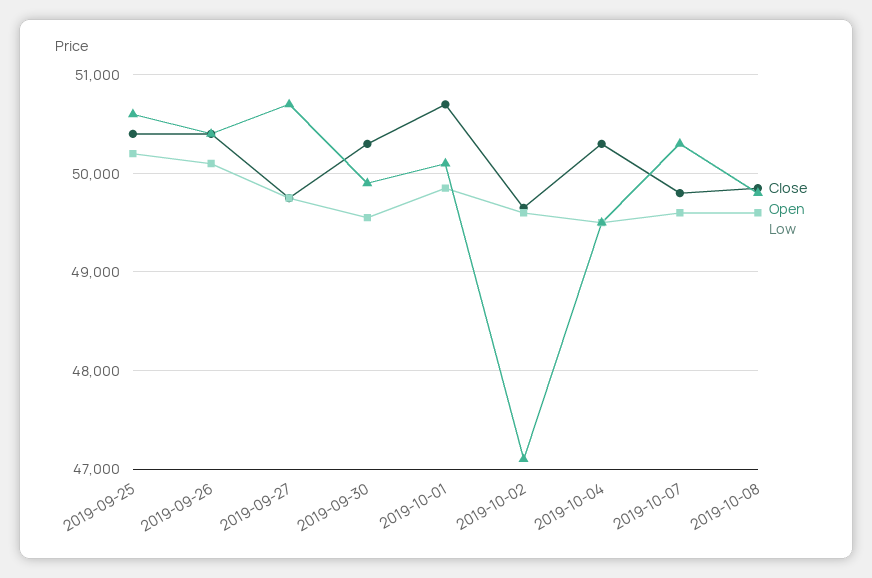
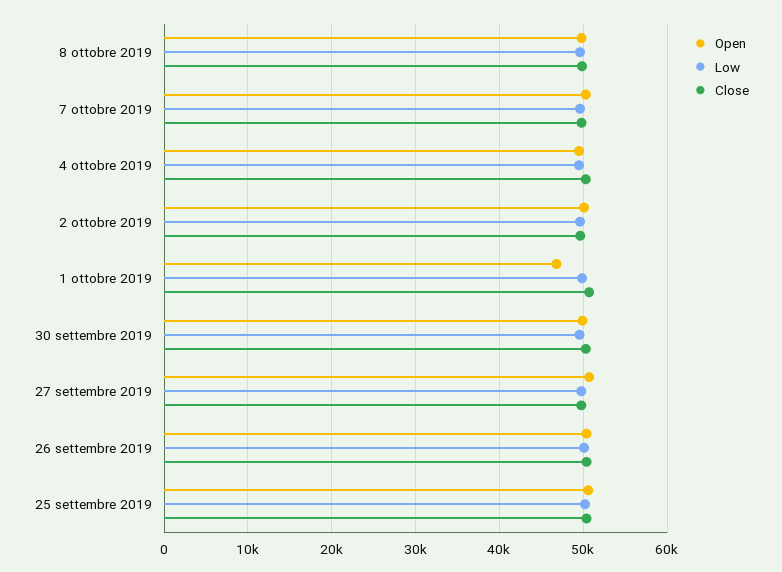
  {
    "Close": {
      "2019-09-25": 50400,
      "2019-09-26": 50400,
      "2019-09-27": 49800,
      "2019-09-30": 50300,
      "2019-10-01": 50700,
      "2019-10-02": 49700,
      "2019-10-04": 50300,
      "2019-10-07": 49800,
      "2019-10-08": 49900
    },
    "Open": {
      "2019-09-25": 50600,
      "2019-09-26": 50400,
      "2019-09-27": 50700,
      "2019-09-30": 49900,
-     "2019-10-01": 50100,
+     "2019-10-01": 47000,
-     "2019-10-02": 47100,
+     "2019-10-02": 50000,
      "2019-10-04": 49500,
      "2019-10-07": 50300,
      "2019-10-08": 49800
    },
    "Low": {
      "2019-09-25": 50200,
      "2019-09-26": 50100,
      "2019-09-27": 49800,
      "2019-09-30": 49600,
      "2019-10-01": 49900,
      "2019-10-02": 49600,
      "2019-10-04": 49500,
      "2019-10-07": 49600,
      "2019-10-08": 49600
    }
  }

